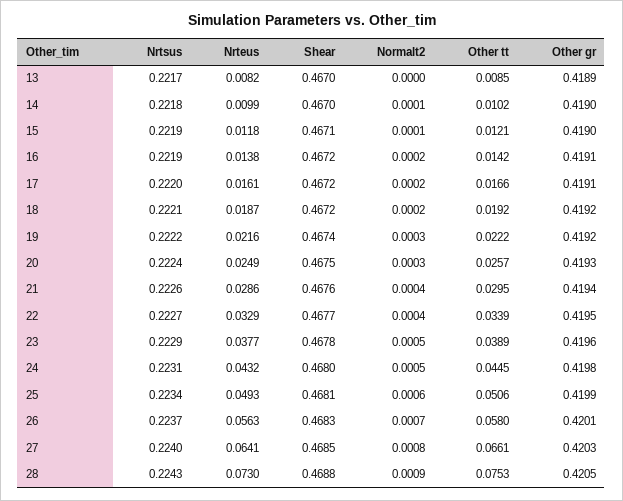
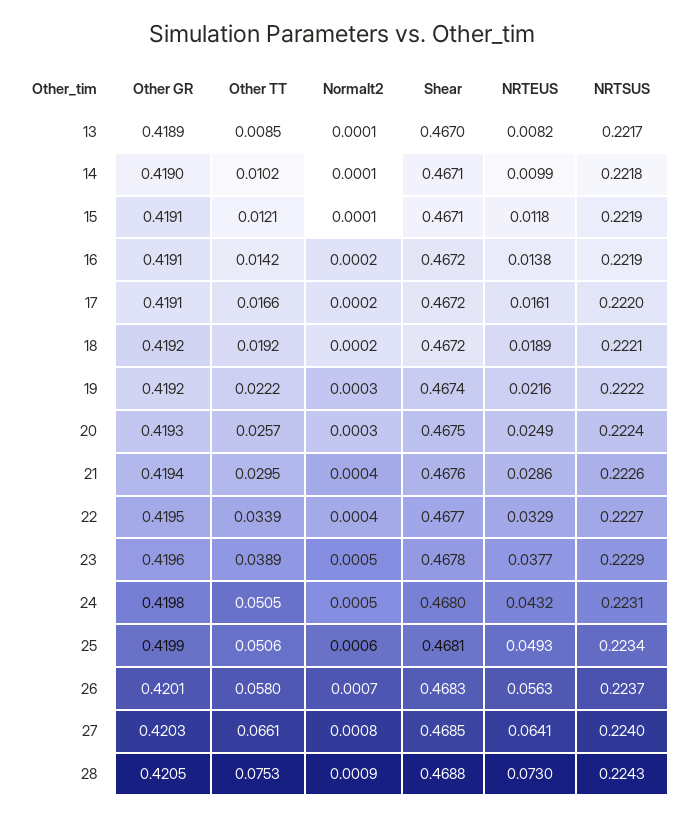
  {
    "Nrtsus": {
      "13": 0.2217,
      "14": 0.2218,
      "15": 0.2219,
      "16": 0.2219,
      "17": 0.222,
      "18": 0.2221,
      "19": 0.2222,
      "20": 0.2224,
      "21": 0.2226,
      "22": 0.2227,
      "23": 0.2229,
      "24": 0.2231,
      "25": 0.2234,
      "26": 0.2237,
      "27": 0.224,
      "28": 0.2243
    },
    "Nrteus": {
      "13": 0.0082,
      "14": 0.0099,
      "15": 0.0118,
      "16": 0.0138,
      "17": 0.0161,
-     "18": 0.0187,
+     "18": 0.0189,
      "19": 0.0216,
      "20": 0.0249,
      "21": 0.0286,
      "22": 0.0329,
      "23": 0.0377,
      "24": 0.0432,
      "25": 0.0493,
      "26": 0.0563,
      "27": 0.0641,
      "28": 0.073
    },
    "Shear": {
      "13": 0.467,
-     "14": 0.467,
+     "14": 0.4671,
      "15": 0.4671,
      "16": 0.4672,
      "17": 0.4672,
      "18": 0.4672,
      "19": 0.4674,
      "20": 0.4675,
      "21": 0.4676,
      "22": 0.4677,
      "23": 0.4678,
      "24": 0.468,
      "25": 0.4681,
      "26": 0.4683,
      "27": 0.4685,
      "28": 0.4688
    },
    "Normalt2": {
-     "13": 0,
+     "13": 0.0001,
      "14": 0.0001,
      "15": 0.0001,
      "16": 0.0002,
      "17": 0.0002,
      "18": 0.0002,
      "19": 0.0003,
      "20": 0.0003,
      "21": 0.0004,
      "22": 0.0004,
      "23": 0.0005,
      "24": 0.0005,
      "25": 0.0006,
      "26": 0.0007,
      "27": 0.0008,
      "28": 0.0009
    },
    "Other tt": {
      "13": 0.0085,
      "14": 0.0102,
      "15": 0.0121,
      "16": 0.0142,
      "17": 0.0166,
      "18": 0.0192,
      "19": 0.0222,
      "20": 0.0257,
      "21": 0.0295,
      "22": 0.0339,
      "23": 0.0389,
-     "24": 0.0445,
+     "24": 0.0505,
      "25": 0.0506,
      "26": 0.058,
      "27": 0.0661,
      "28": 0.0753
    },
    "Other gr": {
      "13": 0.4189,
      "14": 0.419,
-     "15": 0.419,
+     "15": 0.4191,
      "16": 0.4191,
      "17": 0.4191,
      "18": 0.4192,
      "19": 0.4192,
      "20": 0.4193,
      "21": 0.4194,
      "22": 0.4195,
      "23": 0.4196,
      "24": 0.4198,
      "25": 0.4199,
      "26": 0.4201,
      "27": 0.4203,
      "28": 0.4205
    }
  }

